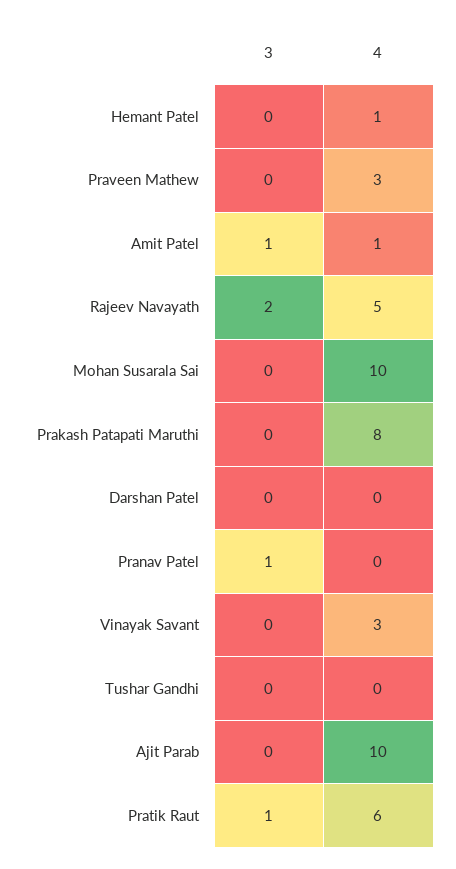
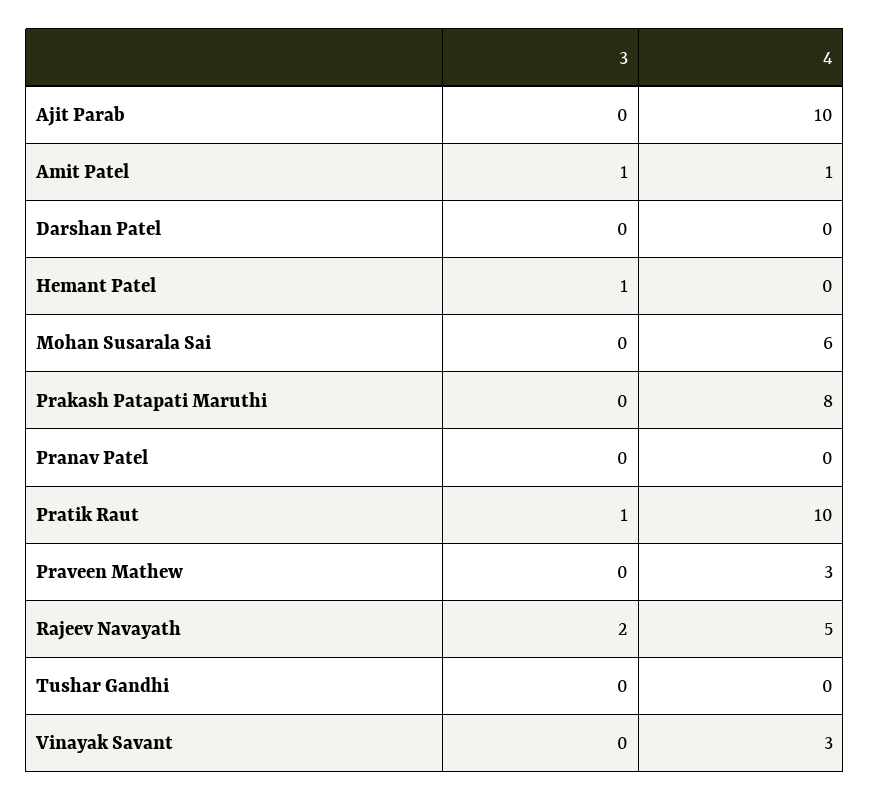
  {
    "3": {
-     "Hemant Patel": 0,
+     "Hemant Patel": 1,
      "Praveen Mathew": 0,
      "Amit Patel": 1,
      "Rajeev Navayath": 2,
      "Mohan Susarala Sai": 0,
      "Prakash Patapati Maruthi": 0,
      "Darshan Patel": 0,
-     "Pranav Patel": 1,
+     "Pranav Patel": 0,
      "Vinayak Savant": 0,
      "Tushar Gandhi": 0,
      "Ajit Parab": 0,
      "Pratik Raut": 1
    },
    "4": {
-     "Hemant Patel": 1,
+     "Hemant Patel": 0,
      "Praveen Mathew": 3,
      "Amit Patel": 1,
      "Rajeev Navayath": 5,
-     "Mohan Susarala Sai": 10,
+     "Mohan Susarala Sai": 6,
      "Prakash Patapati Maruthi": 8,
      "Darshan Patel": 0,
      "Pranav Patel": 0,
      "Vinayak Savant": 3,
      "Tushar Gandhi": 0,
      "Ajit Parab": 10,
-     "Pratik Raut": 6
+     "Pratik Raut": 10
    }
  }

